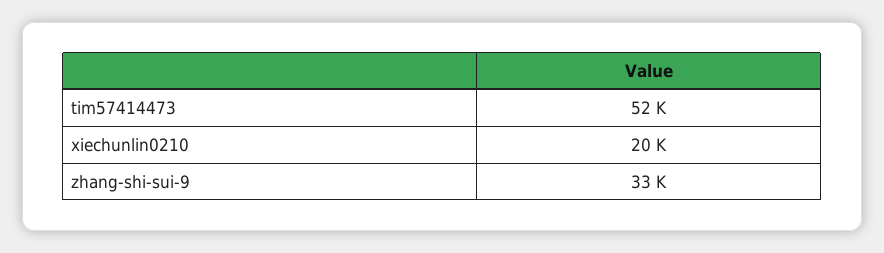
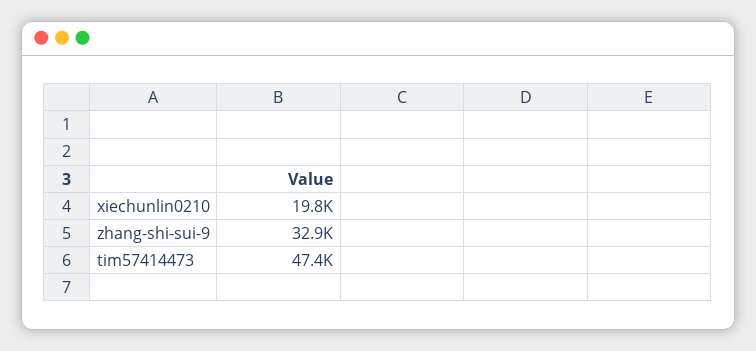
  {
-   "tim57414473": 52000,
+   "tim57414473": 47400,
    "xiechunlin0210": 19800,
    "zhang-shi-sui-9": 32900
  }

